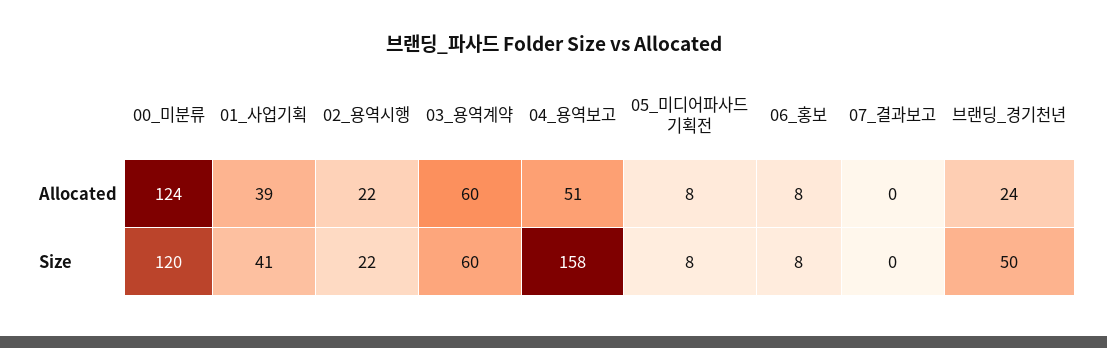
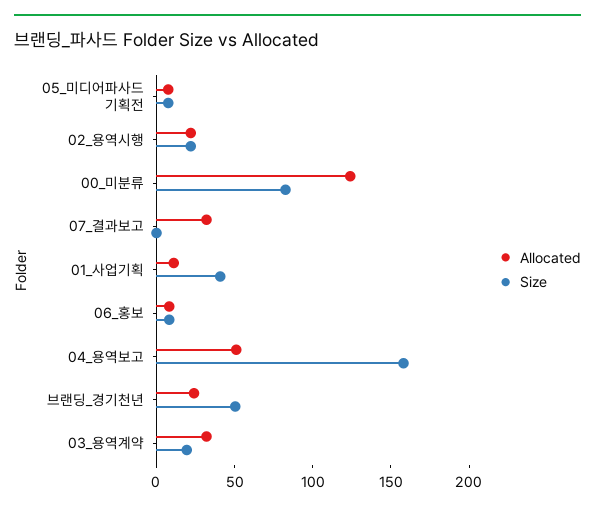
  {
    "Allocated": {
      "00_미분류": 124,
-     "01_사업기획": 39,
+     "01_사업기획": 10,
      "02_용역시행": 22,
-     "03_용역계약": 60,
+     "03_용역계약": 30,
      "04_용역보고": 51,
      "05_미디어파사드 기획전": 8,
      "06_홍보": 8,
-     "07_결과보고": 0,
+     "07_결과보고": 30,
      "브랜딩_경기천년": 24
    },
    "Size": {
-     "00_미분류": 120,
+     "00_미분류": 80,
      "01_사업기획": 41,
      "02_용역시행": 22,
-     "03_용역계약": 60,
+     "03_용역계약": 20,
      "04_용역보고": 158,
      "05_미디어파사드 기획전": 8,
      "06_홍보": 8,
      "07_결과보고": 0,
      "브랜딩_경기천년": 50
    }
  }

